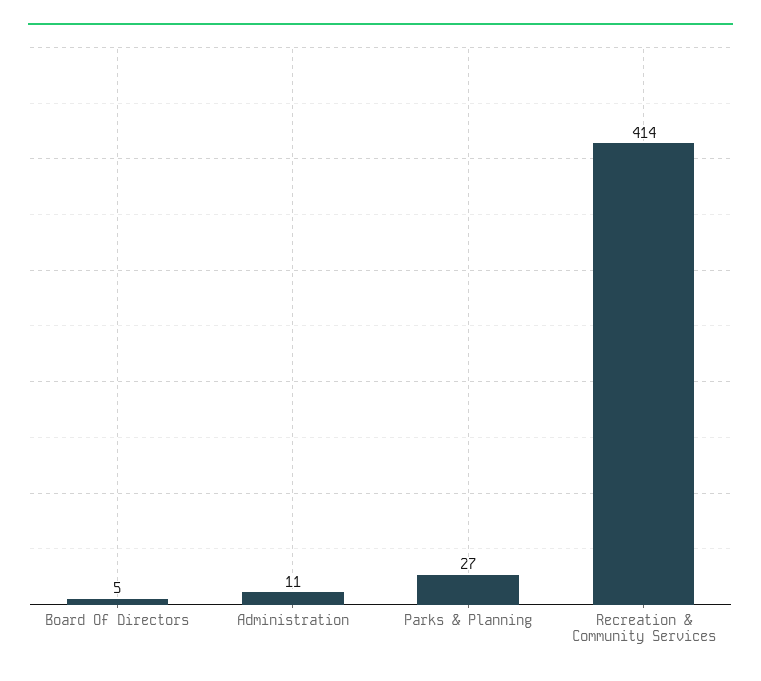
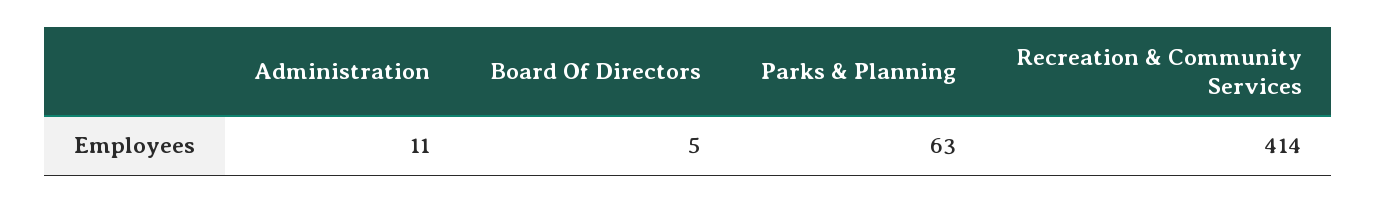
  {
    "Board Of Directors": 5,
    "Administration": 11,
-   "Parks & Planning": 27,
+   "Parks & Planning": 63,
    "Recreation & Community Services": 414
  }

